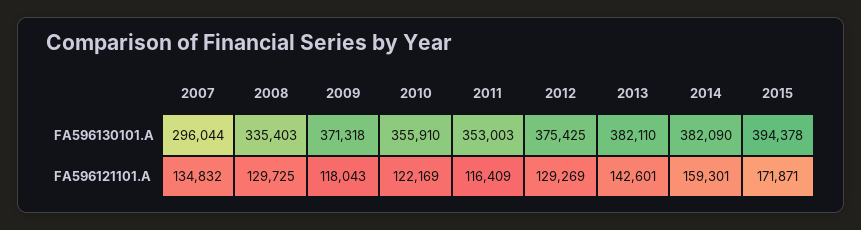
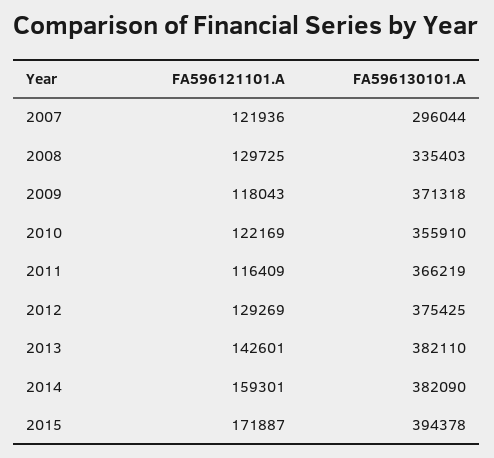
  {
    "2007": {
      "FA596130101.A": 296044,
-     "FA596121101.A": 134832
+     "FA596121101.A": 121936
    },
    "2008": {
      "FA596130101.A": 335403,
      "FA596121101.A": 129725
    },
    "2009": {
      "FA596130101.A": 371318,
      "FA596121101.A": 118043
    },
    "2010": {
      "FA596130101.A": 355910,
      "FA596121101.A": 122169
    },
    "2011": {
-     "FA596130101.A": 353003,
+     "FA596130101.A": 366219,
      "FA596121101.A": 116409
    },
    "2012": {
      "FA596130101.A": 375425,
      "FA596121101.A": 129269
    },
    "2013": {
      "FA596130101.A": 382110,
      "FA596121101.A": 142601
    },
    "2014": {
      "FA596130101.A": 382090,
      "FA596121101.A": 159301
    },
    "2015": {
      "FA596130101.A": 394378,
-     "FA596121101.A": 171871
+     "FA596121101.A": 171887
    }
  }

